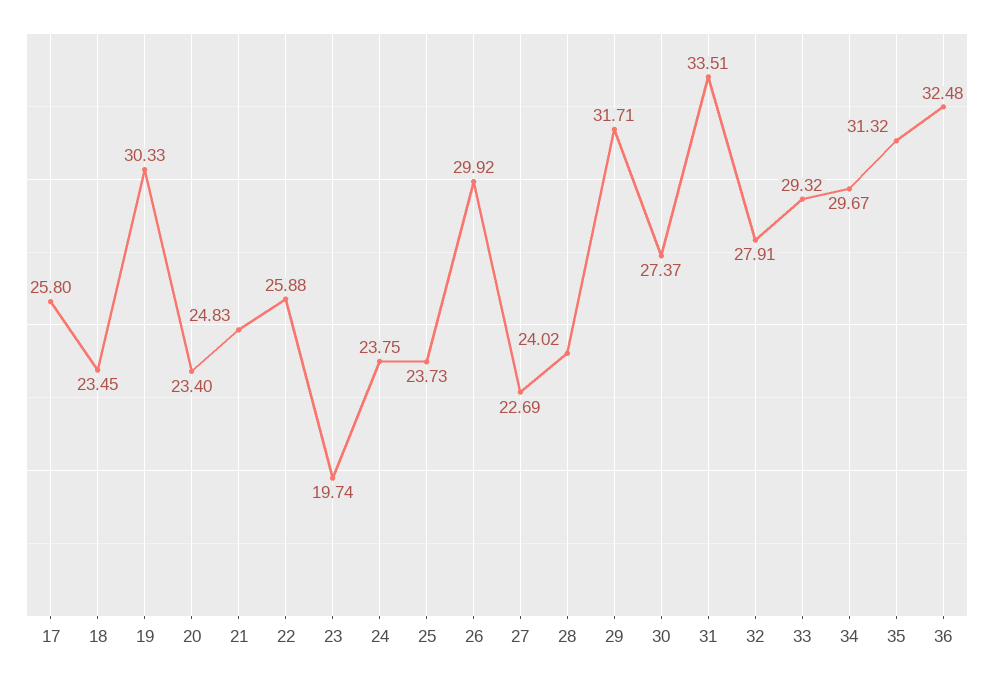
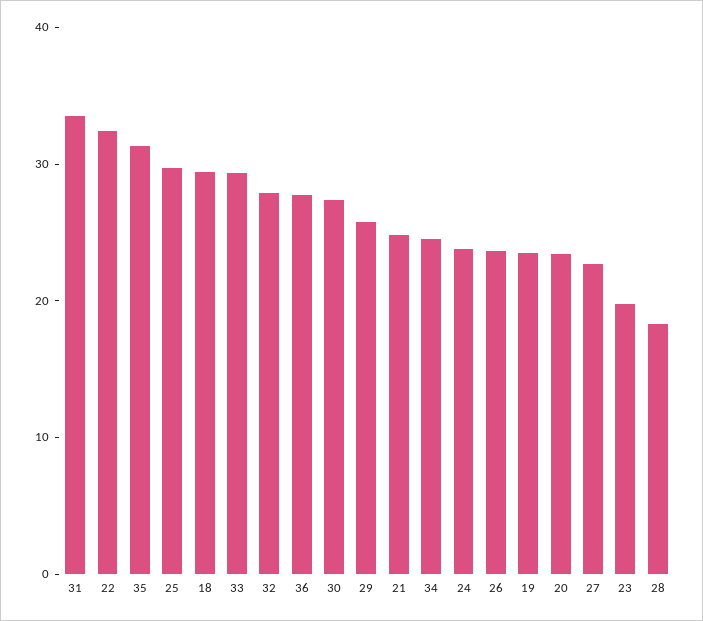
  {
-   "17": 25.8,
-   "18": 23.45,
+   "18": 30,
-   "19": 30.33,
+   "19": 24,
    "20": 23.4,
    "21": 24.83,
-   "22": 25.88,
+   "22": 32,
    "23": 19.74,
    "24": 23.75,
-   "25": 23.73,
+   "25": 30,
-   "26": 29.92,
+   "26": 24,
    "27": 22.69,
-   "28": 24.02,
+   "28": 18,
-   "29": 31.71,
+   "29": 26,
    "30": 27.37,
    "31": 33.51,
    "32": 27.91,
    "33": 29.32,
-   "34": 29.67,
+   "34": 24,
    "35": 31.32,
-   "36": 32.48
+   "36": 28
  }

